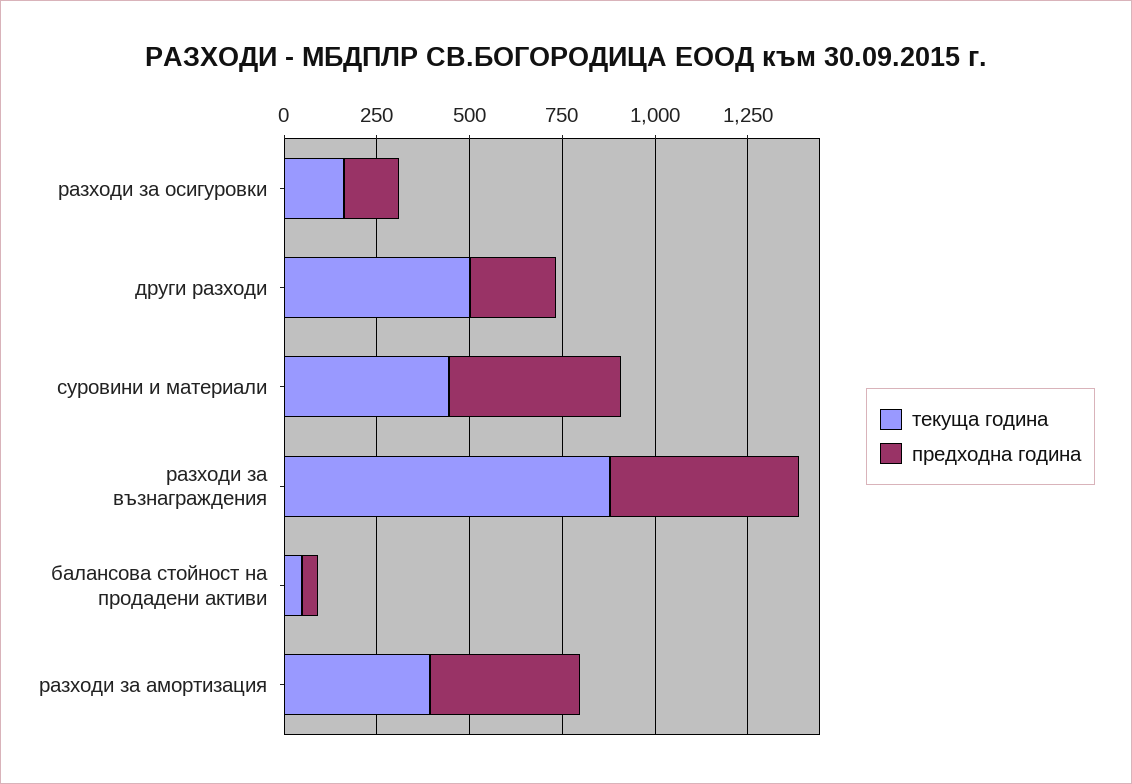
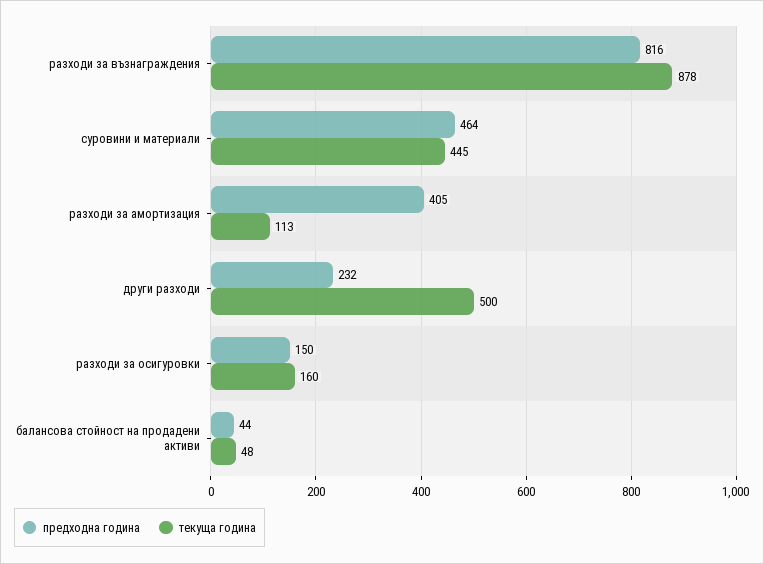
  {
    "текуща година": {
      "разходи за осигуровки": 160,
      "други разходи": 500,
      "суровини и материали": 445,
      "разходи за възнаграждения": 878,
      "балансова стойност на продадени активи": 48,
-     "разходи за амортизация": 400
+     "разходи за амортизация": 113
    },
    "предходна година": {
      "разходи за осигуровки": 150,
      "други разходи": 232,
      "суровини и материали": 464,
-     "разходи за възнаграждения": 500,
+     "разходи за възнаграждения": 816,
      "балансова стойност на продадени активи": 44,
      "разходи за амортизация": 405
    }
  }

